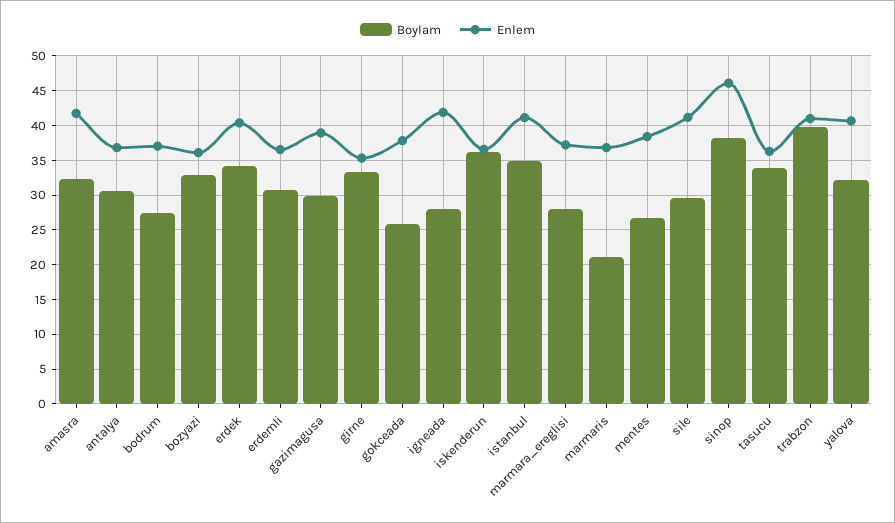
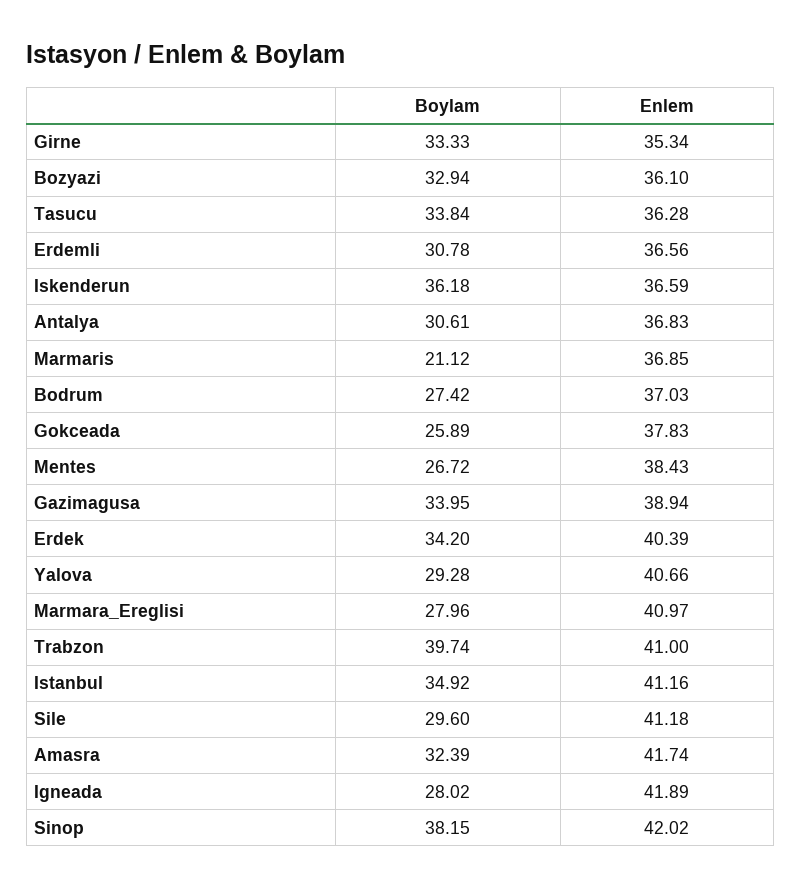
  {
    "Boylam": {
      "amasra": 32.39,
      "antalya": 30.61,
      "bodrum": 27.42,
      "bozyazi": 32.94,
      "erdek": 34.2,
      "erdemli": 30.78,
-     "gazimagusa": 30,
+     "gazimagusa": 33.95,
      "girne": 33.33,
      "gokceada": 25.89,
      "igneada": 28.02,
      "iskenderun": 36.18,
      "istanbul": 34.92,
      "marmara_ereglisi": 27.96,
      "marmaris": 21.12,
      "mentes": 26.72,
      "sile": 29.6,
      "sinop": 38.15,
      "tasucu": 33.84,
      "trabzon": 39.74,
-     "yalova": 32
+     "yalova": 29.28
    },
    "Enlem": {
      "amasra": 41.74,
      "antalya": 36.83,
      "bodrum": 37.03,
      "bozyazi": 36.1,
      "erdek": 40.39,
      "erdemli": 36.56,
      "gazimagusa": 38.94,
      "girne": 35.34,
      "gokceada": 37.83,
      "igneada": 41.89,
      "iskenderun": 36.59,
      "istanbul": 41.16,
-     "marmara_ereglisi": 37,
+     "marmara_ereglisi": 40.97,
      "marmaris": 36.85,
      "mentes": 38.43,
      "sile": 41.18,
-     "sinop": 46,
+     "sinop": 42.02,
      "tasucu": 36.28,
      "trabzon": 41,
      "yalova": 40.66
    }
  }

